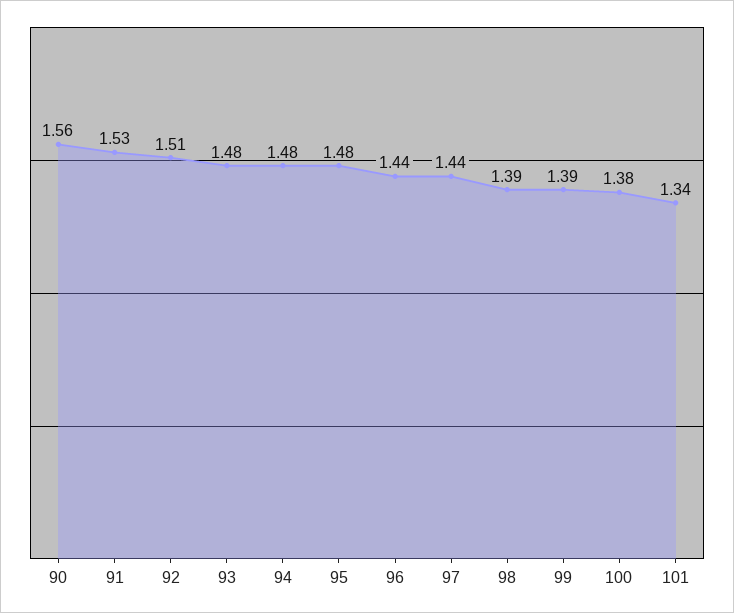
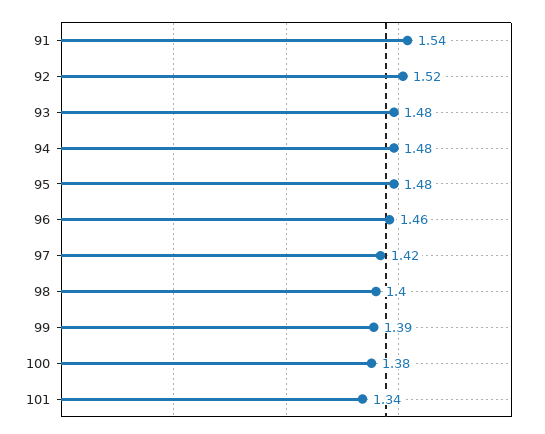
  {
-   "90": 1.56,
-   "91": 1.53,
+   "91": 1.54,
-   "92": 1.51,
+   "92": 1.52,
    "93": 1.48,
    "94": 1.48,
    "95": 1.48,
-   "96": 1.44,
+   "96": 1.46,
-   "97": 1.44,
+   "97": 1.42,
-   "98": 1.39,
+   "98": 1.4,
    "99": 1.39,
    "100": 1.38,
    "101": 1.34
  }

